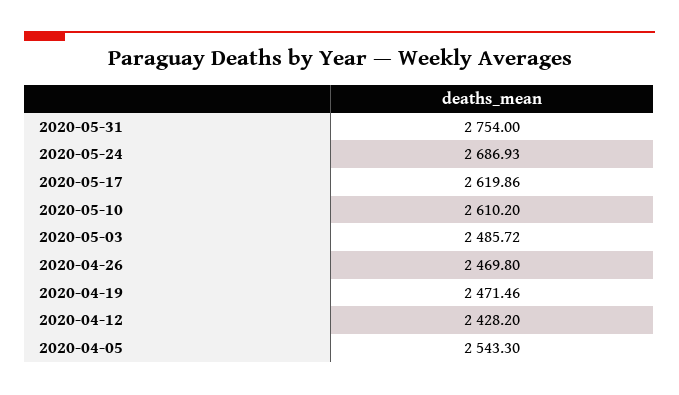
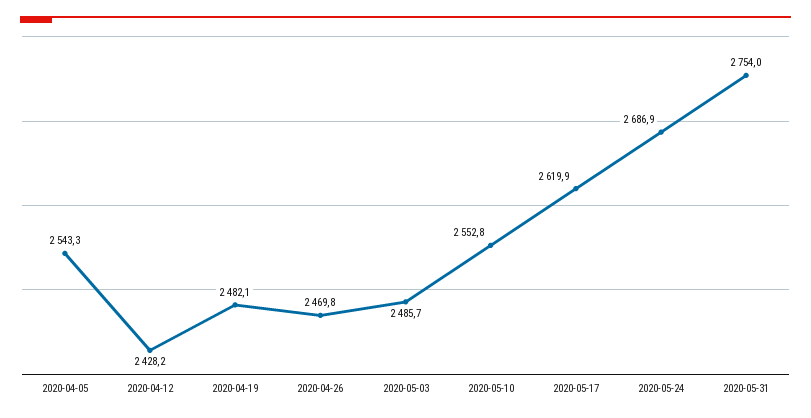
  {
    "2020-05-31": 2754,
    "2020-05-24": 2686.93,
    "2020-05-17": 2619.86,
-   "2020-05-10": 2610.2,
+   "2020-05-10": 2552.8,
    "2020-05-03": 2485.72,
    "2020-04-26": 2469.8,
-   "2020-04-19": 2471.46,
+   "2020-04-19": 2482.1,
    "2020-04-12": 2428.2,
    "2020-04-05": 2543.3
  }

